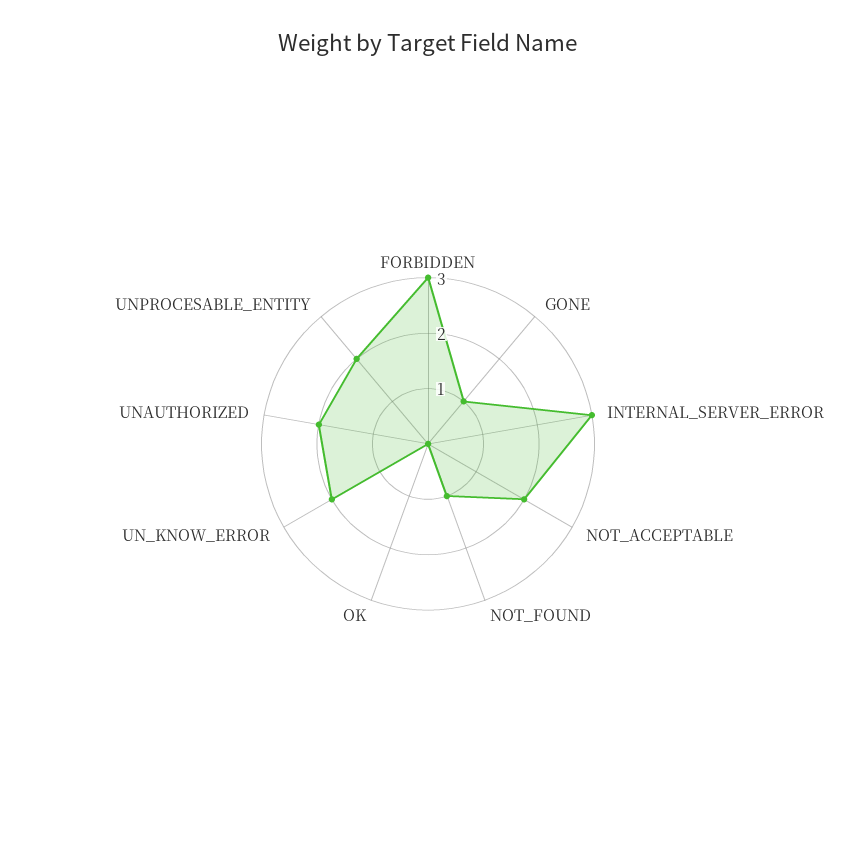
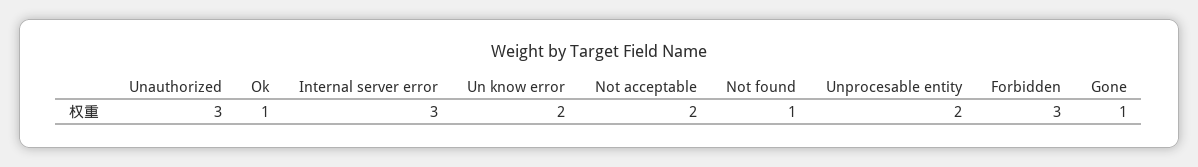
  {
    "FORBIDDEN": 3,
    "GONE": 1,
    "INTERNAL_SERVER_ERROR": 3,
    "NOT_ACCEPTABLE": 2,
    "NOT_FOUND": 1,
-   "OK": 0,
+   "OK": 1,
    "UN_KNOW_ERROR": 2,
-   "UNAUTHORIZED": 2,
+   "UNAUTHORIZED": 3,
    "UNPROCESABLE_ENTITY": 2
  }

